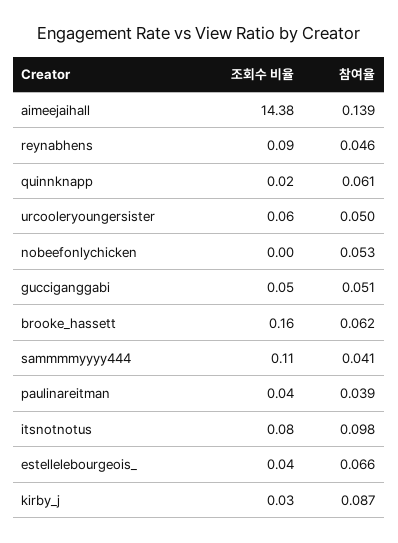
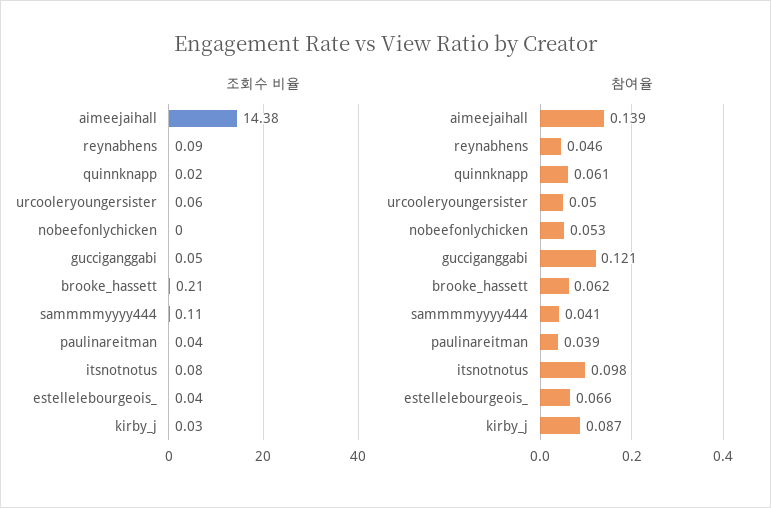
  {
    "조회수 비율": {
      "aimeejaihall": 14.38,
      "reynabhens": 0.09,
      "quinnknapp": 0.02,
      "urcooleryoungersister": 0.06,
      "nobeefonlychicken": 0,
      "gucciganggabi": 0.05,
-     "brooke_hassett": 0.16,
+     "brooke_hassett": 0.21,
      "sammmmyyyy444": 0.11,
      "paulinareitman": 0.04,
      "itsnotnotus": 0.08,
      "estellelebourgeois_": 0.04,
      "kirby_j": 0.03
    },
    "참여율": {
      "aimeejaihall": 0.139,
      "reynabhens": 0.046,
      "quinnknapp": 0.061,
      "urcooleryoungersister": 0.05,
      "nobeefonlychicken": 0.053,
-     "gucciganggabi": 0.051,
+     "gucciganggabi": 0.121,
      "brooke_hassett": 0.062,
      "sammmmyyyy444": 0.041,
      "paulinareitman": 0.039,
      "itsnotnotus": 0.098,
      "estellelebourgeois_": 0.066,
      "kirby_j": 0.087
    }
  }

